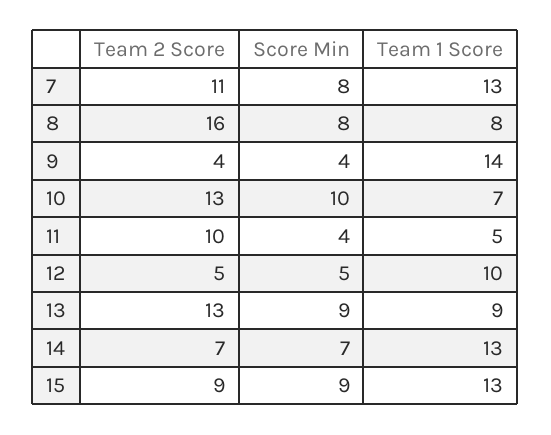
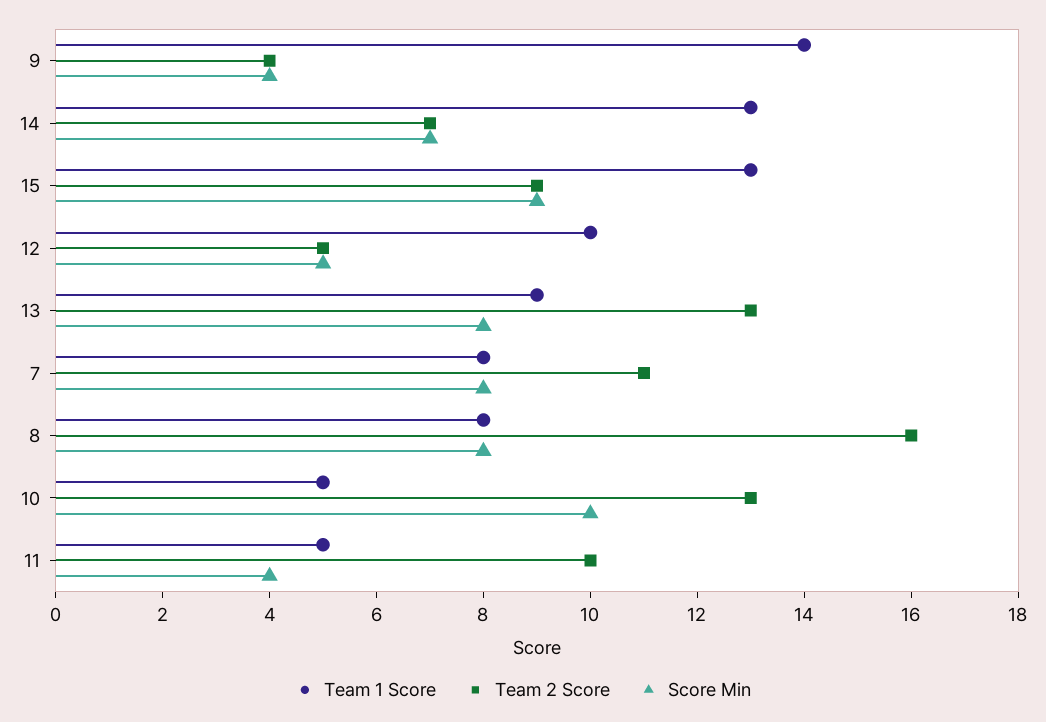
  {
    "Team 2 Score": {
      "7": 11,
      "8": 16,
      "9": 4,
      "10": 13,
      "11": 10,
      "12": 5,
      "13": 13,
      "14": 7,
      "15": 9
    },
    "Score Min": {
      "7": 8,
      "8": 8,
      "9": 4,
      "10": 10,
      "11": 4,
      "12": 5,
-     "13": 9,
+     "13": 8,
      "14": 7,
      "15": 9
    },
    "Team 1 Score": {
-     "7": 13,
+     "7": 8,
      "8": 8,
      "9": 14,
-     "10": 7,
+     "10": 5,
      "11": 5,
      "12": 10,
      "13": 9,
      "14": 13,
      "15": 13
    }
  }

